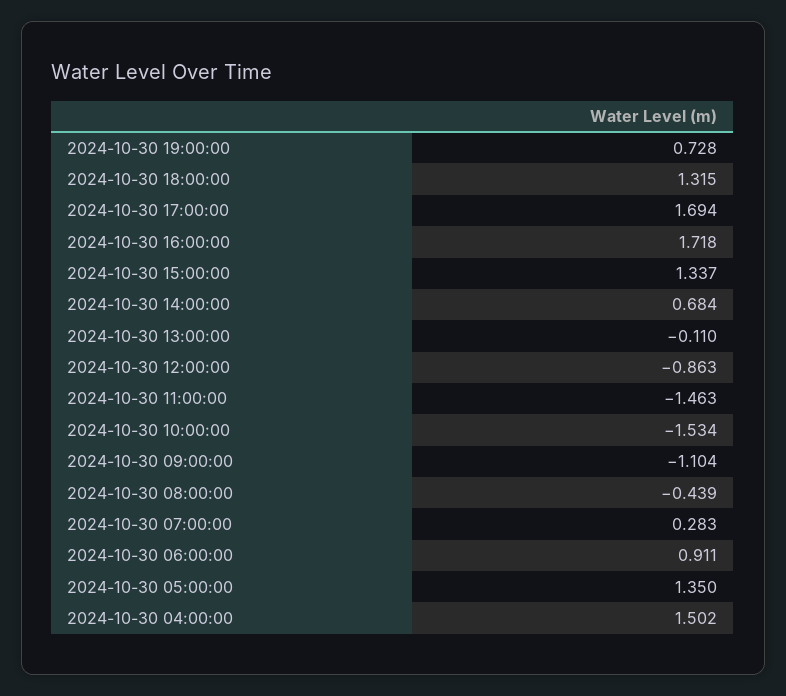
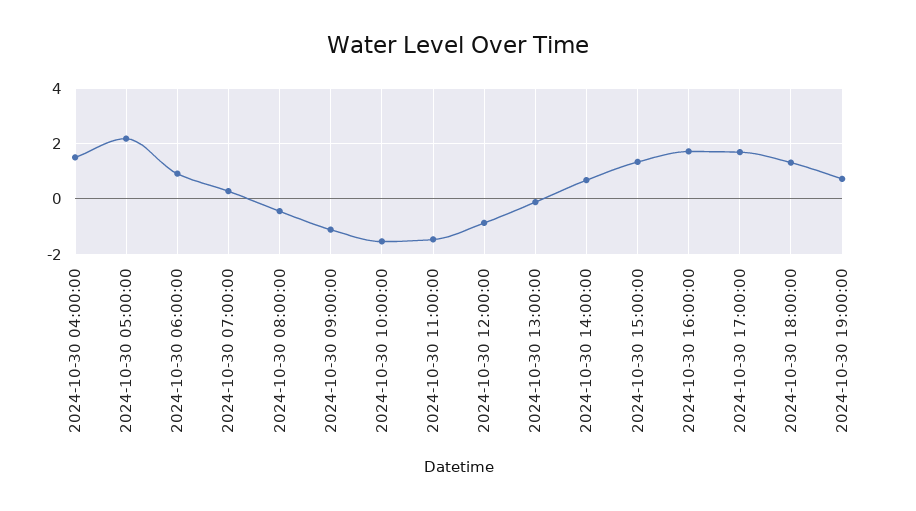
  {
    "2024-10-30 19:00:00": 0.728,
    "2024-10-30 18:00:00": 1.315,
    "2024-10-30 17:00:00": 1.694,
    "2024-10-30 16:00:00": 1.718,
    "2024-10-30 15:00:00": 1.337,
    "2024-10-30 14:00:00": 0.684,
    "2024-10-30 13:00:00": -0.11,
    "2024-10-30 12:00:00": -0.863,
    "2024-10-30 11:00:00": -1.463,
    "2024-10-30 10:00:00": -1.534,
    "2024-10-30 09:00:00": -1.104,
    "2024-10-30 08:00:00": -0.439,
    "2024-10-30 07:00:00": 0.283,
    "2024-10-30 06:00:00": 0.911,
-   "2024-10-30 05:00:00": 1.35,
+   "2024-10-30 05:00:00": 2.25,
    "2024-10-30 04:00:00": 1.502
  }

